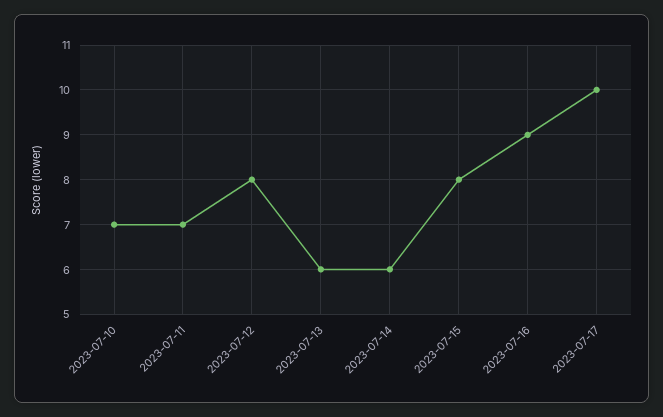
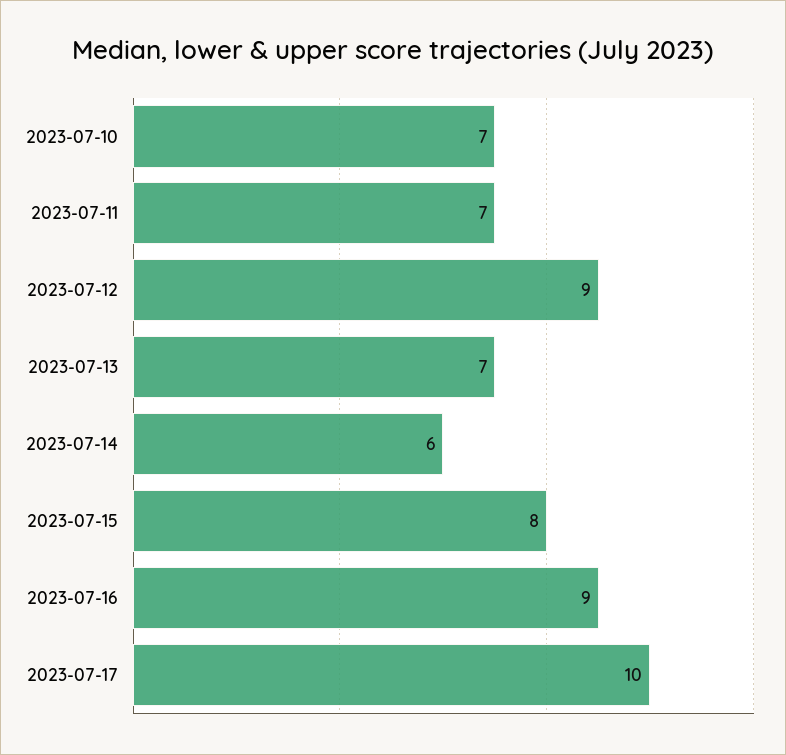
  {
    "2023-07-10": 7,
    "2023-07-11": 7,
-   "2023-07-12": 8,
+   "2023-07-12": 9,
-   "2023-07-13": 6,
+   "2023-07-13": 7,
    "2023-07-14": 6,
    "2023-07-15": 8,
    "2023-07-16": 9,
    "2023-07-17": 10
  }

